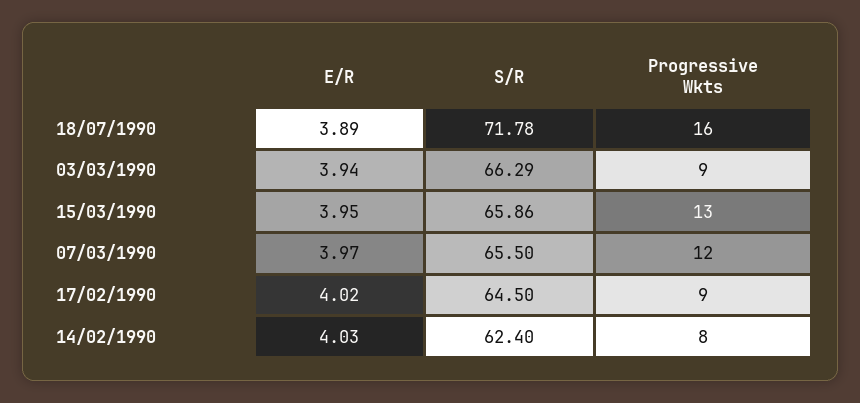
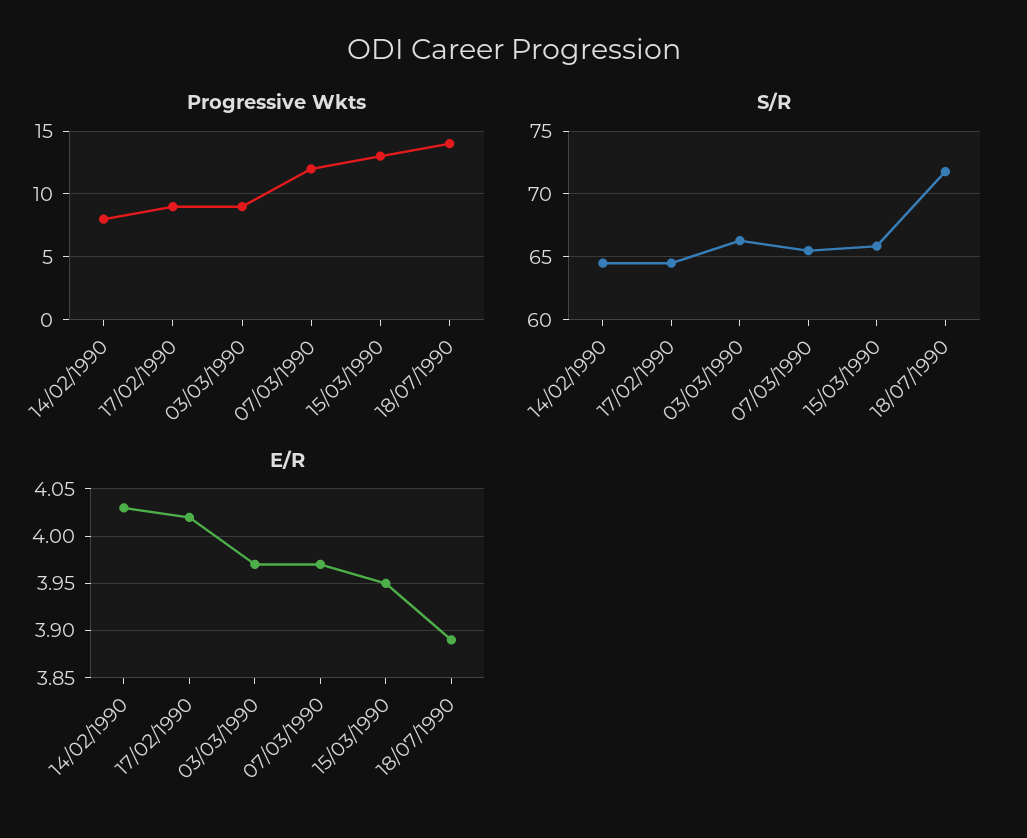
  {
    "E/R": {
      "18/07/1990": 3.89,
-     "03/03/1990": 3.94,
+     "03/03/1990": 3.97,
      "15/03/1990": 3.95,
      "07/03/1990": 3.97,
      "17/02/1990": 4.02,
      "14/02/1990": 4.03
    },
    "S/R": {
      "18/07/1990": 71.78,
      "03/03/1990": 66.29,
      "15/03/1990": 65.86,
      "07/03/1990": 65.5,
      "17/02/1990": 64.5,
-     "14/02/1990": 62.4
+     "14/02/1990": 64.5
    },
    "Progressive Wkts": {
-     "18/07/1990": 16,
+     "18/07/1990": 14,
      "03/03/1990": 9,
      "15/03/1990": 13,
      "07/03/1990": 12,
      "17/02/1990": 9,
      "14/02/1990": 8
    }
  }

